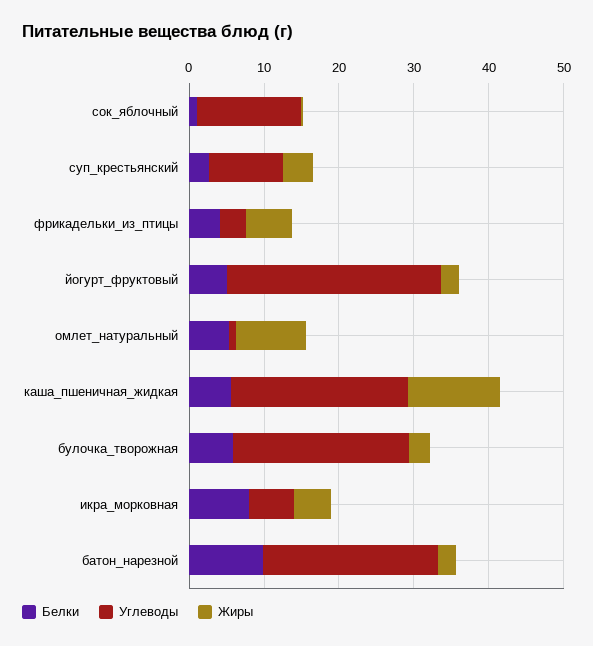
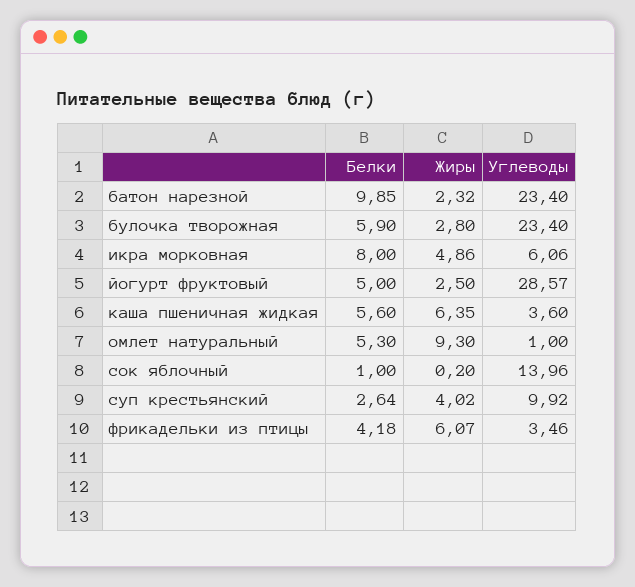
  {
    "Белки": {
      "сок_яблочный": 1,
      "суп_крестьянский": 2.64,
      "фрикадельки_из_птицы": 4.18,
      "йогурт_фруктовый": 5,
      "омлет_натуральный": 5.3,
      "каша_пшеничная_жидкая": 5.6,
      "булочка_творожная": 5.9,
      "икра_морковная": 8,
      "батон_нарезной": 9.85
    },
    "Углеводы": {
      "сок_яблочный": 13.96,
      "суп_крестьянский": 9.92,
      "фрикадельки_из_птицы": 3.46,
      "йогурт_фруктовый": 28.57,
      "омлет_натуральный": 1,
-     "каша_пшеничная_жидкая": 24,
+     "каша_пшеничная_жидкая": 3.6,
      "булочка_творожная": 23.4,
      "икра_морковная": 6.06,
      "батон_нарезной": 23.4
    },
    "Жиры": {
      "сок_яблочный": 0.2,
      "суп_крестьянский": 4.02,
      "фрикадельки_из_птицы": 6.07,
      "йогурт_фруктовый": 2.5,
      "омлет_натуральный": 9.3,
-     "каша_пшеничная_жидкая": 12,
+     "каша_пшеничная_жидкая": 6.35,
      "булочка_творожная": 2.8,
      "икра_морковная": 4.86,
      "батон_нарезной": 2.32
    }
  }

